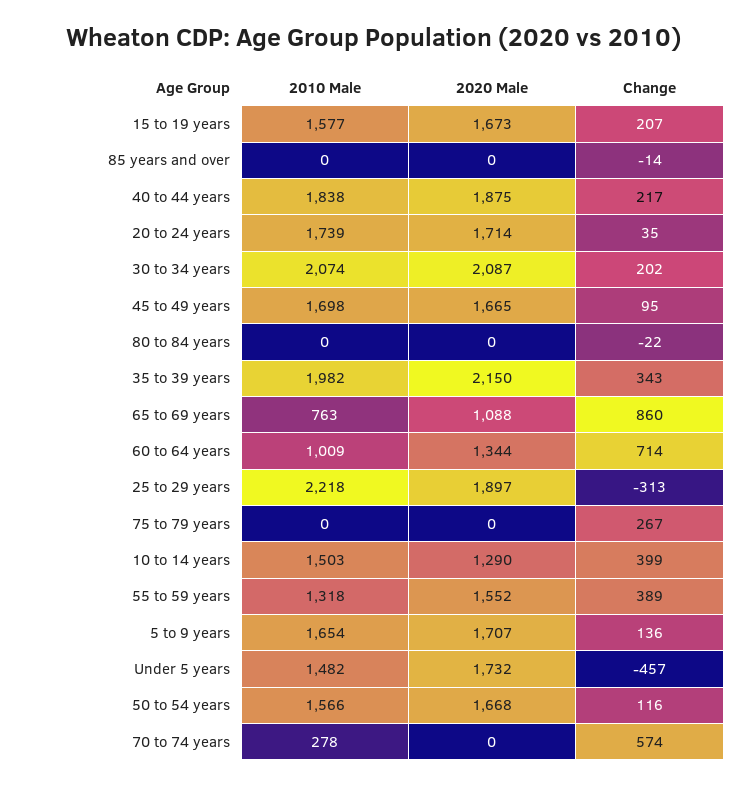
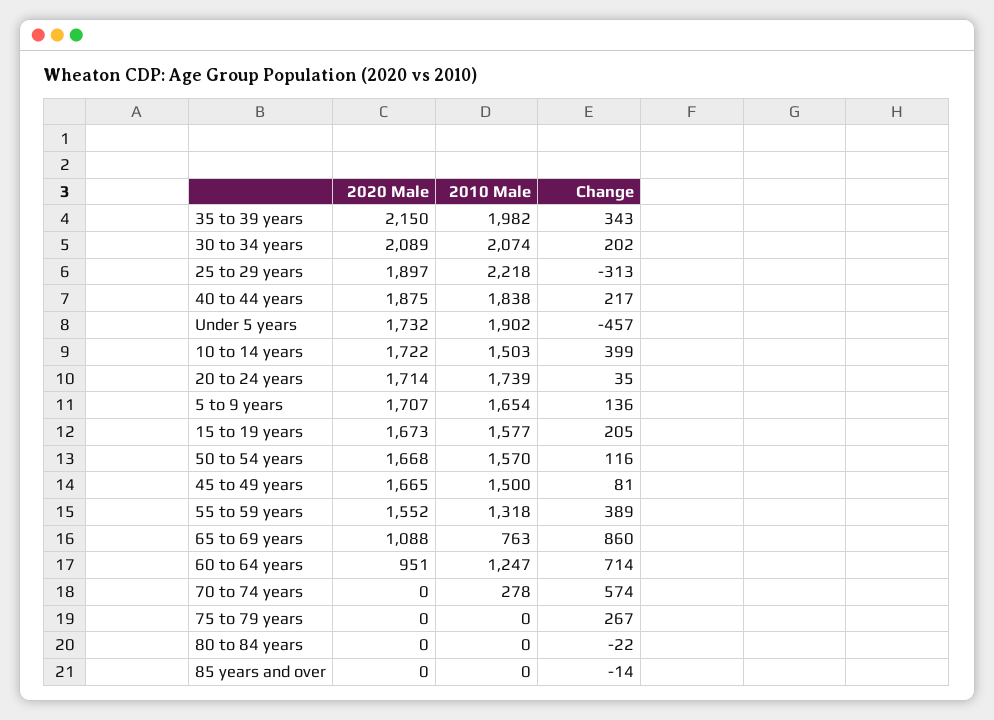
  {
    "2010 Male": {
      "15 to 19 years": 1577,
      "85 years and over": 0,
      "40 to 44 years": 1838,
      "20 to 24 years": 1739,
      "30 to 34 years": 2074,
-     "45 to 49 years": 1698,
+     "45 to 49 years": 1500,
      "80 to 84 years": 0,
      "35 to 39 years": 1982,
      "65 to 69 years": 763,
-     "60 to 64 years": 1009,
+     "60 to 64 years": 1247,
      "25 to 29 years": 2218,
      "75 to 79 years": 0,
      "10 to 14 years": 1503,
      "55 to 59 years": 1318,
      "5 to 9 years": 1654,
-     "Under 5 years": 1482,
+     "Under 5 years": 1902,
-     "50 to 54 years": 1566,
+     "50 to 54 years": 1570,
      "70 to 74 years": 278
    },
    "2020 Male": {
      "15 to 19 years": 1673,
      "85 years and over": 0,
      "40 to 44 years": 1875,
      "20 to 24 years": 1714,
-     "30 to 34 years": 2087,
+     "30 to 34 years": 2089,
      "45 to 49 years": 1665,
      "80 to 84 years": 0,
      "35 to 39 years": 2150,
      "65 to 69 years": 1088,
-     "60 to 64 years": 1344,
+     "60 to 64 years": 951,
      "25 to 29 years": 1897,
      "75 to 79 years": 0,
-     "10 to 14 years": 1290,
+     "10 to 14 years": 1722,
      "55 to 59 years": 1552,
      "5 to 9 years": 1707,
      "Under 5 years": 1732,
      "50 to 54 years": 1668,
      "70 to 74 years": 0
    },
    "Change": {
-     "15 to 19 years": 207,
+     "15 to 19 years": 205,
      "85 years and over": -14,
      "40 to 44 years": 217,
      "20 to 24 years": 35,
      "30 to 34 years": 202,
-     "45 to 49 years": 95,
+     "45 to 49 years": 81,
      "80 to 84 years": -22,
      "35 to 39 years": 343,
      "65 to 69 years": 860,
      "60 to 64 years": 714,
      "25 to 29 years": -313,
      "75 to 79 years": 267,
      "10 to 14 years": 399,
      "55 to 59 years": 389,
      "5 to 9 years": 136,
      "Under 5 years": -457,
      "50 to 54 years": 116,
      "70 to 74 years": 574
    }
  }

